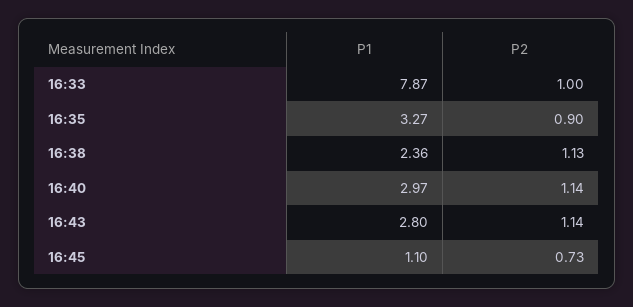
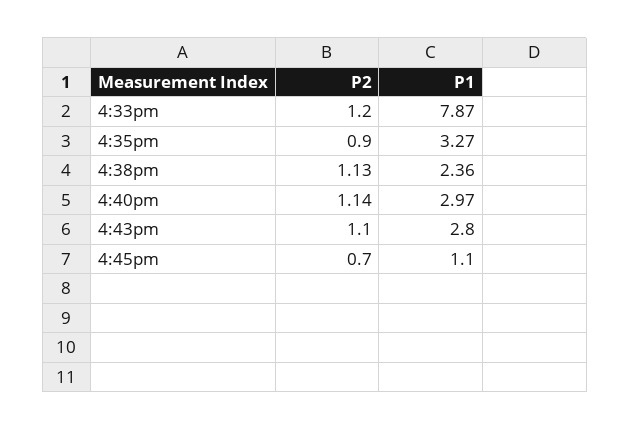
  {
    "P1": {
      "16:33": 7.87,
      "16:35": 3.27,
      "16:38": 2.36,
      "16:40": 2.97,
      "16:43": 2.8,
      "16:45": 1.1
    },
    "P2": {
-     "16:33": 1,
+     "16:33": 1.2,
      "16:35": 0.9,
      "16:38": 1.13,
      "16:40": 1.14,
-     "16:43": 1.14,
+     "16:43": 1.1,
-     "16:45": 0.73
+     "16:45": 0.7
    }
  }

